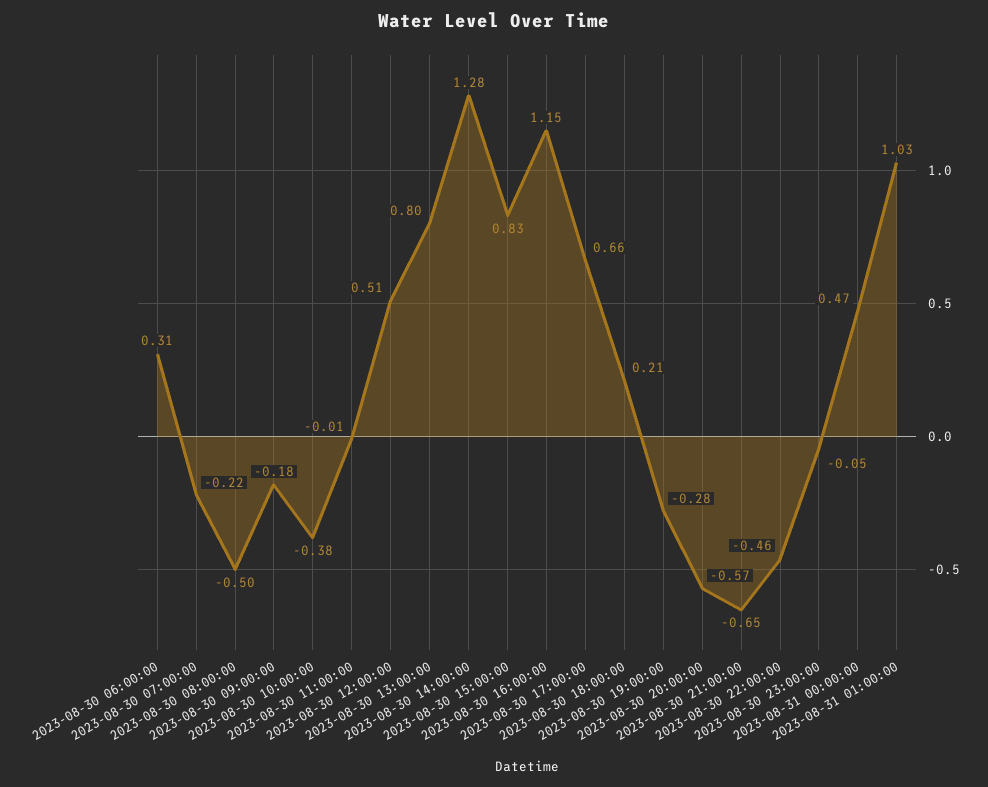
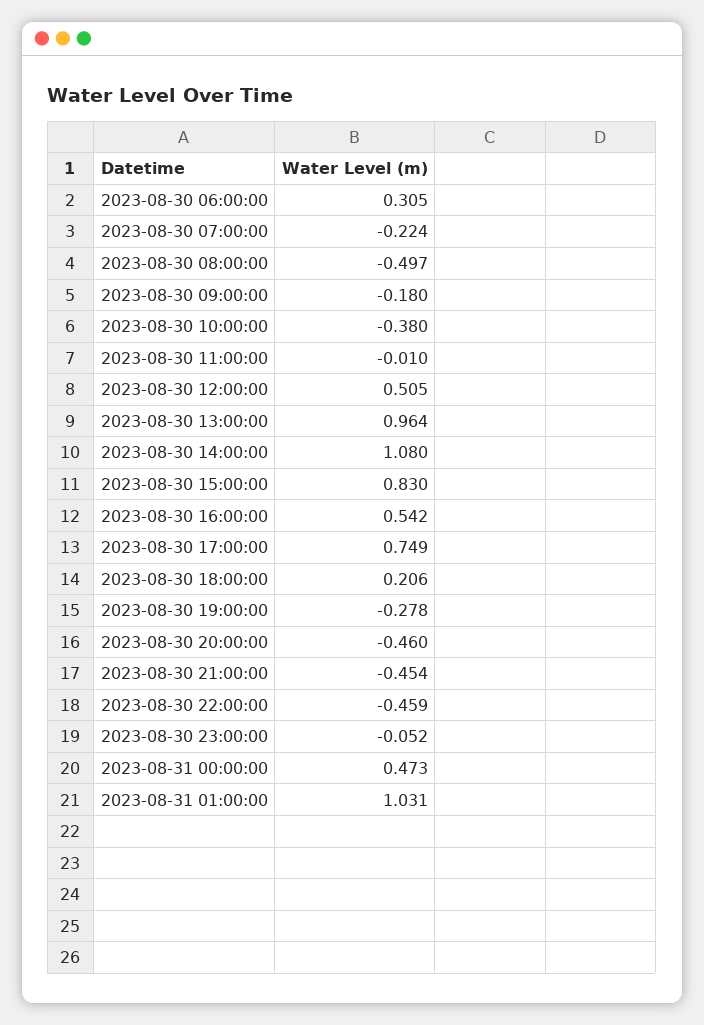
  {
    "2023-08-30 06:00:00": 0.305,
    "2023-08-30 07:00:00": -0.224,
    "2023-08-30 08:00:00": -0.497,
    "2023-08-30 09:00:00": -0.18,
    "2023-08-30 10:00:00": -0.38,
    "2023-08-30 11:00:00": -0.01,
    "2023-08-30 12:00:00": 0.505,
-   "2023-08-30 13:00:00": 0.8,
+   "2023-08-30 13:00:00": 0.964,
-   "2023-08-30 14:00:00": 1.28,
+   "2023-08-30 14:00:00": 1.08,
    "2023-08-30 15:00:00": 0.83,
-   "2023-08-30 16:00:00": 1.15,
+   "2023-08-30 16:00:00": 0.542,
-   "2023-08-30 17:00:00": 0.66,
+   "2023-08-30 17:00:00": 0.749,
    "2023-08-30 18:00:00": 0.206,
    "2023-08-30 19:00:00": -0.278,
-   "2023-08-30 20:00:00": -0.57,
+   "2023-08-30 20:00:00": -0.46,
-   "2023-08-30 21:00:00": -0.65,
+   "2023-08-30 21:00:00": -0.454,
    "2023-08-30 22:00:00": -0.459,
    "2023-08-30 23:00:00": -0.052,
    "2023-08-31 00:00:00": 0.473,
    "2023-08-31 01:00:00": 1.031
  }

